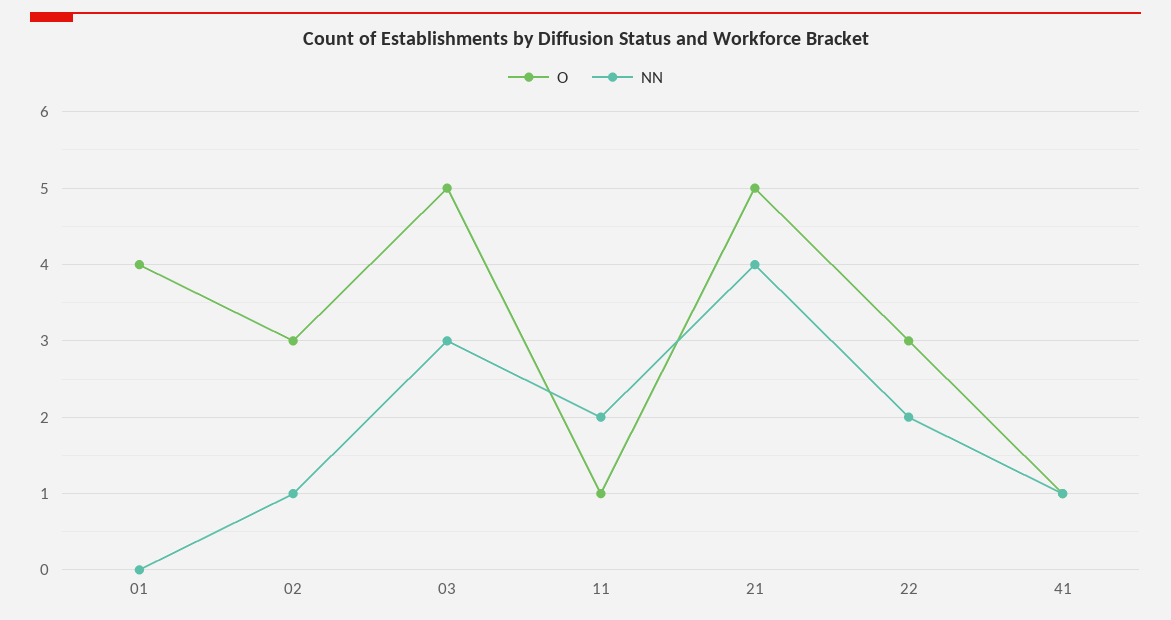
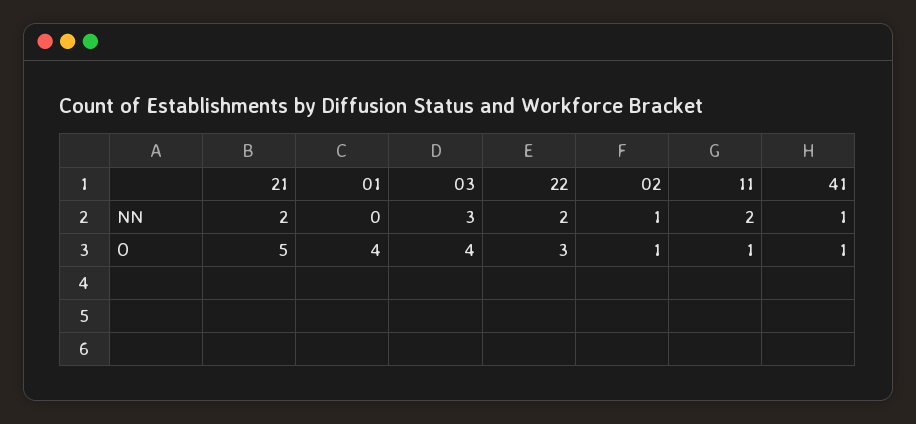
  {
    "O": {
      "01": 4,
-     "02": 3,
+     "02": 1,
-     "03": 5,
+     "03": 4,
      "11": 1,
      "21": 5,
      "22": 3,
      "41": 1
    },
    "NN": {
      "01": 0,
      "02": 1,
      "03": 3,
      "11": 2,
-     "21": 4,
+     "21": 2,
      "22": 2,
      "41": 1
    }
  }

